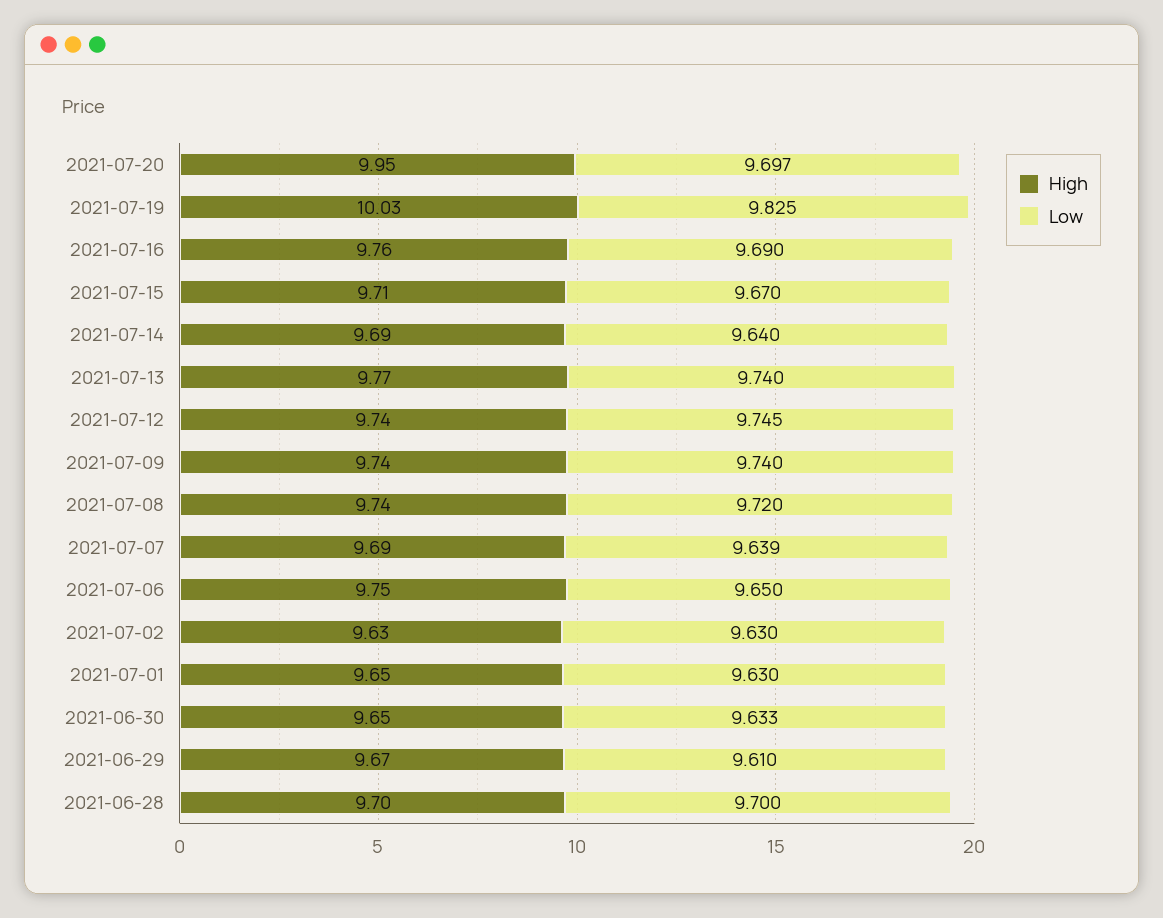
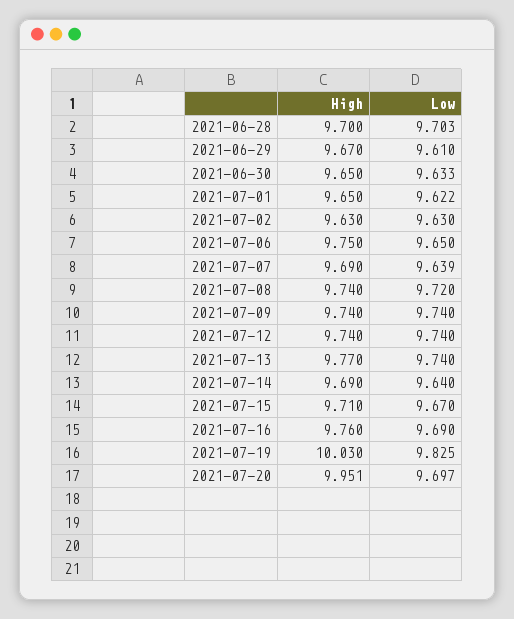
  {
    "High": {
      "2021-07-20": 9.951,
      "2021-07-19": 10.03,
      "2021-07-16": 9.76,
      "2021-07-15": 9.71,
      "2021-07-14": 9.69,
      "2021-07-13": 9.77,
      "2021-07-12": 9.74,
      "2021-07-09": 9.74,
      "2021-07-08": 9.74,
      "2021-07-07": 9.69,
      "2021-07-06": 9.75,
      "2021-07-02": 9.63,
      "2021-07-01": 9.65,
      "2021-06-30": 9.65,
      "2021-06-29": 9.67,
      "2021-06-28": 9.7
    },
    "Low": {
      "2021-07-20": 9.697,
      "2021-07-19": 9.825,
      "2021-07-16": 9.69,
      "2021-07-15": 9.67,
      "2021-07-14": 9.64,
      "2021-07-13": 9.74,
-     "2021-07-12": 9.745,
+     "2021-07-12": 9.74,
      "2021-07-09": 9.74,
      "2021-07-08": 9.72,
      "2021-07-07": 9.639,
      "2021-07-06": 9.65,
      "2021-07-02": 9.63,
-     "2021-07-01": 9.63,
+     "2021-07-01": 9.622,
      "2021-06-30": 9.633,
      "2021-06-29": 9.61,
-     "2021-06-28": 9.7
+     "2021-06-28": 9.703
    }
  }

